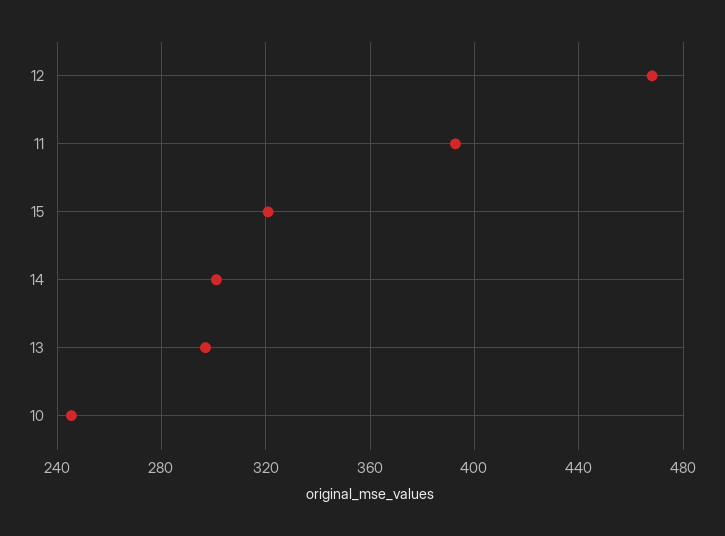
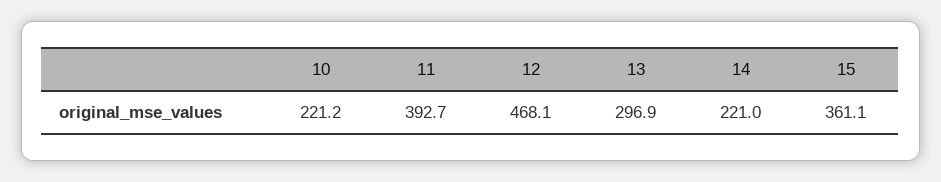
  {
    "12": 468.1,
    "11": 392.7,
-   "15": 320,
+   "15": 361.1,
-   "14": 300,
+   "14": 221,
    "13": 296.9,
-   "10": 245
+   "10": 221.2
  }

